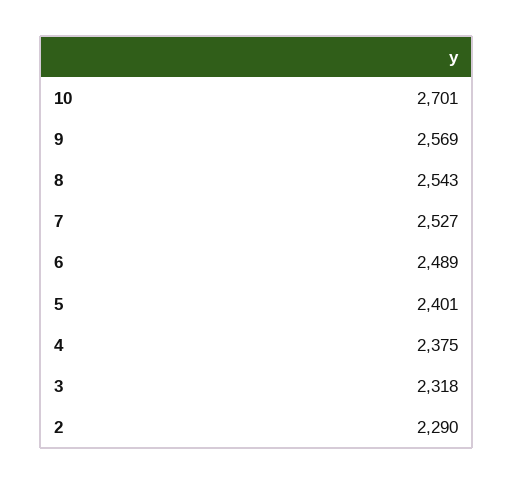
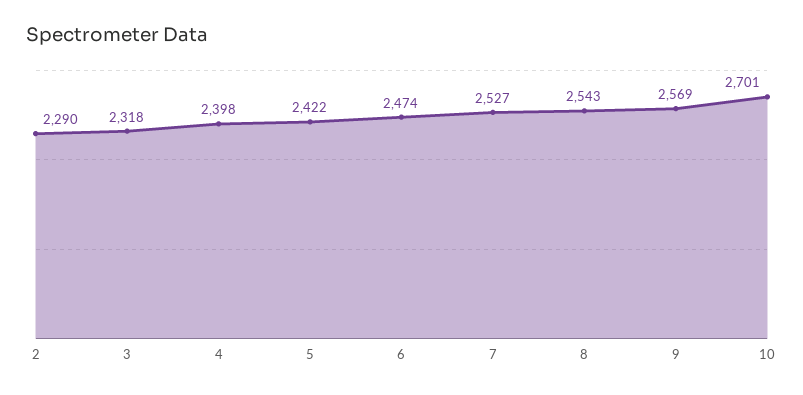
  {
    "10": 2701,
    "9": 2569,
    "8": 2543,
    "7": 2527,
-   "6": 2489,
+   "6": 2474,
-   "5": 2401,
+   "5": 2422,
-   "4": 2375,
+   "4": 2398,
    "3": 2318,
    "2": 2290
  }

